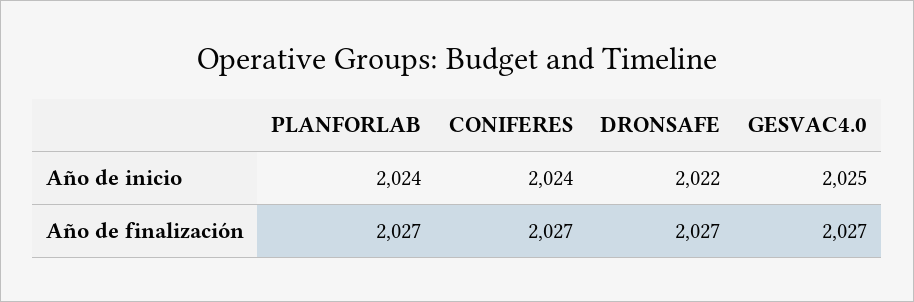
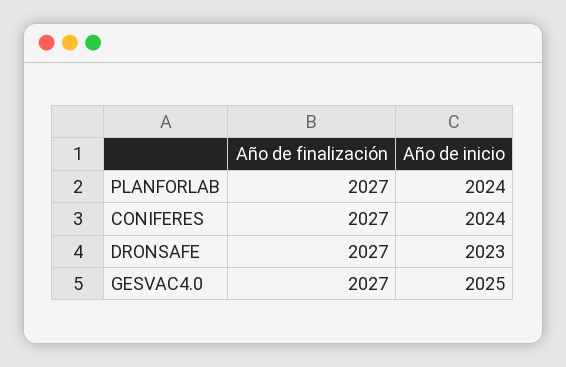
  {
    "PLANFORLAB": {
      "Año de inicio": 2024,
      "Año de finalización": 2027
    },
    "CONIFERES": {
      "Año de inicio": 2024,
      "Año de finalización": 2027
    },
    "DRONSAFE": {
-     "Año de inicio": 2022,
+     "Año de inicio": 2023,
      "Año de finalización": 2027
    },
    "GESVAC4.0": {
      "Año de inicio": 2025,
      "Año de finalización": 2027
    }
  }

